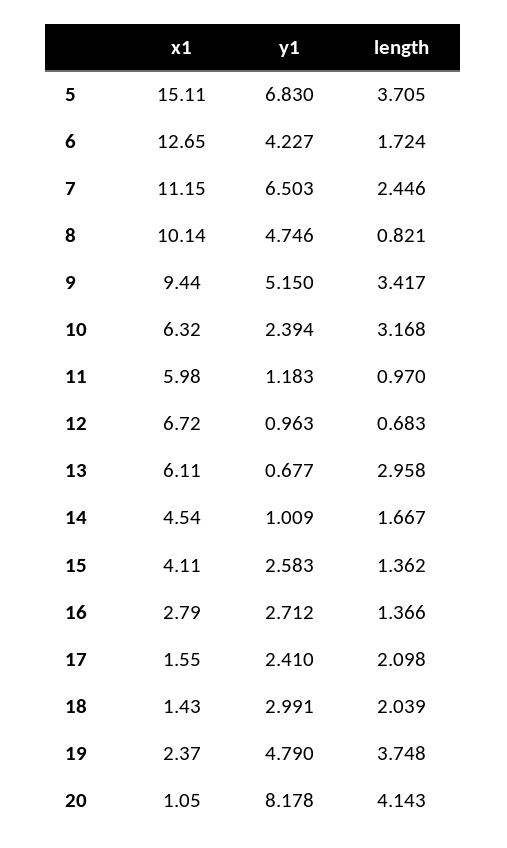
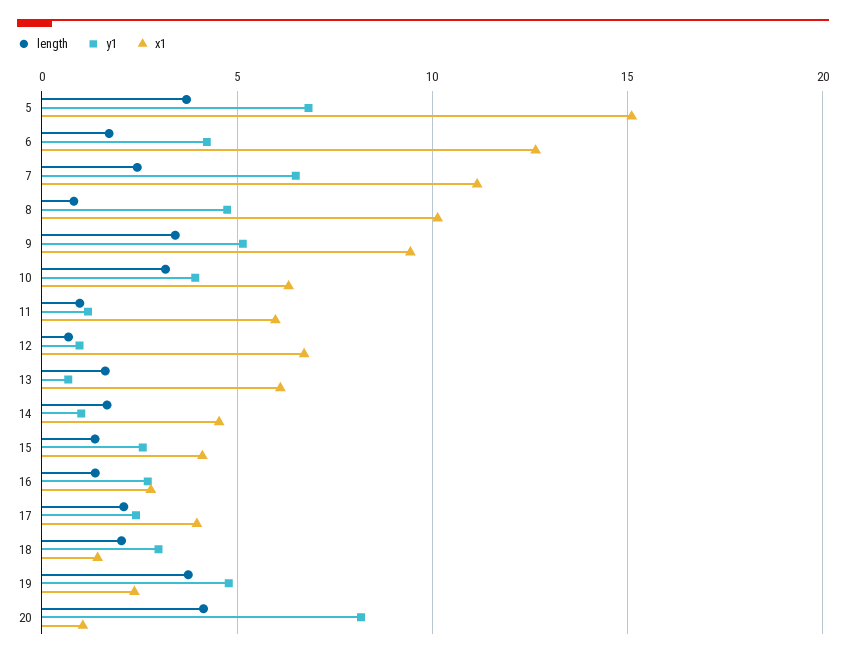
  {
    "x1": {
      "5": 15.11,
      "6": 12.65,
      "7": 11.15,
      "8": 10.14,
      "9": 9.44,
      "10": 6.32,
      "11": 5.98,
      "12": 6.72,
      "13": 6.11,
      "14": 4.54,
      "15": 4.11,
      "16": 2.79,
-     "17": 1.55,
+     "17": 4,
      "18": 1.43,
      "19": 2.37,
      "20": 1.05
    },
    "y1": {
      "5": 6.83,
      "6": 4.227,
      "7": 6.503,
      "8": 4.746,
      "9": 5.15,
-     "10": 2.394,
+     "10": 4,
      "11": 1.183,
      "12": 0.963,
      "13": 0.677,
      "14": 1.009,
      "15": 2.583,
      "16": 2.712,
      "17": 2.41,
      "18": 2.991,
      "19": 4.79,
      "20": 8.178
    },
    "length": {
      "5": 3.705,
      "6": 1.724,
      "7": 2.446,
      "8": 0.821,
      "9": 3.417,
      "10": 3.168,
      "11": 0.97,
      "12": 0.683,
-     "13": 2.958,
+     "13": 1.5,
      "14": 1.667,
      "15": 1.362,
      "16": 1.366,
      "17": 2.098,
      "18": 2.039,
      "19": 3.748,
      "20": 4.143
    }
  }

